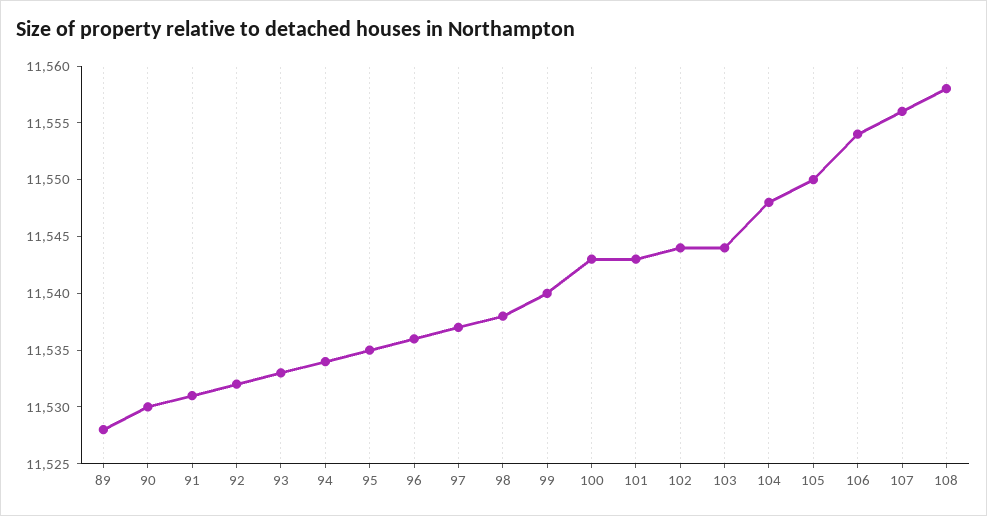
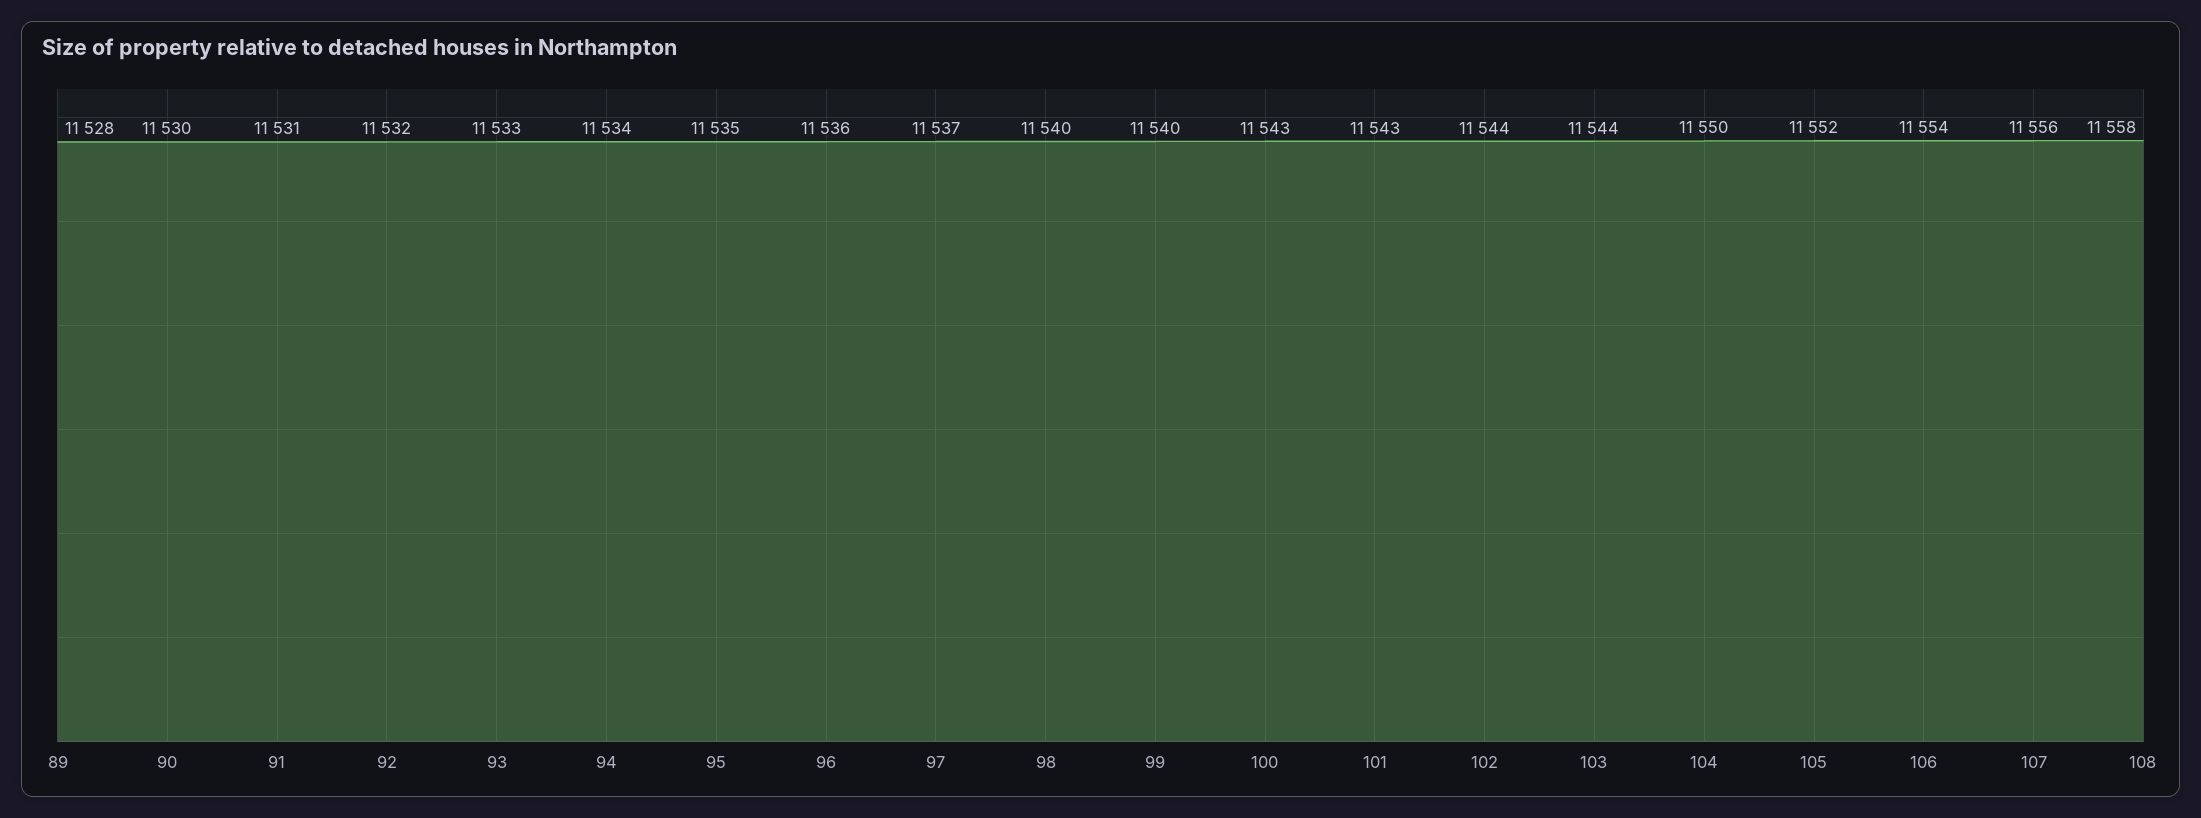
  {
    "89": 11528,
    "90": 11530,
    "91": 11531,
    "92": 11532,
    "93": 11533,
    "94": 11534,
    "95": 11535,
    "96": 11536,
    "97": 11537,
-   "98": 11538,
+   "98": 11540,
    "99": 11540,
    "100": 11543,
    "101": 11543,
    "102": 11544,
    "103": 11544,
-   "104": 11548,
+   "104": 11550,
-   "105": 11550,
+   "105": 11552,
    "106": 11554,
    "107": 11556,
    "108": 11558
  }

